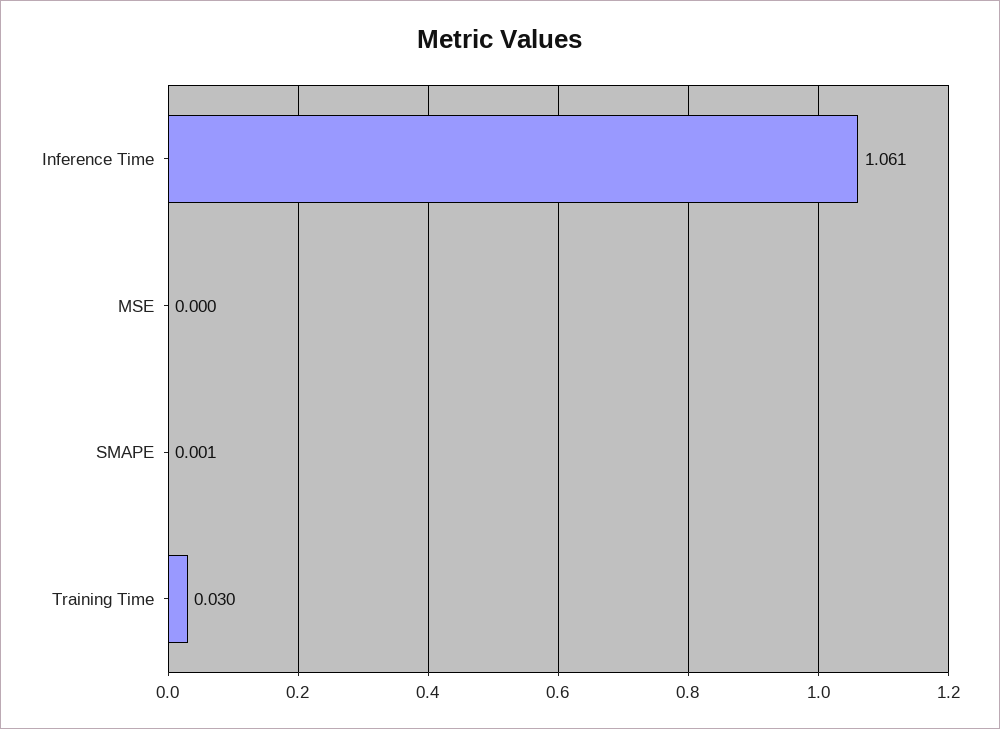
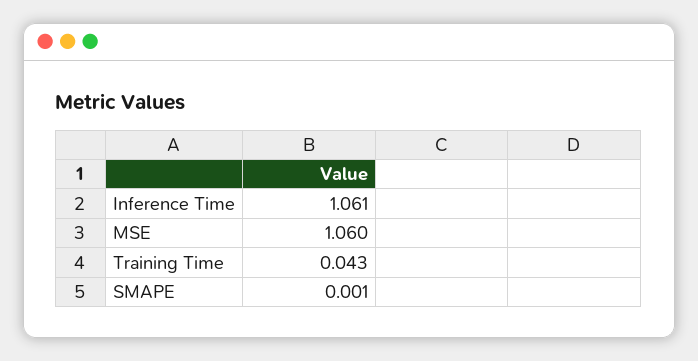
  {
    "Inference Time": 1.061,
-   "MSE": 0,
+   "MSE": 1.06,
    "SMAPE": 0.001,
-   "Training Time": 0.03
+   "Training Time": 0.043
  }

